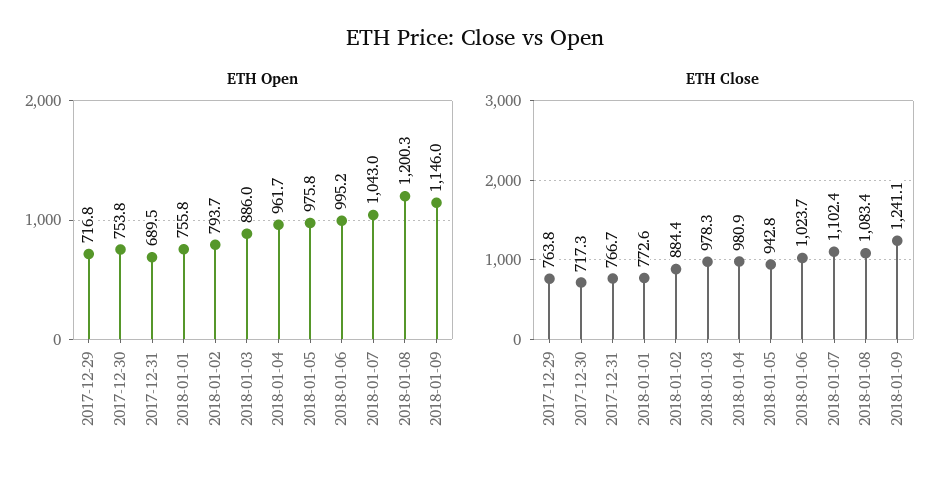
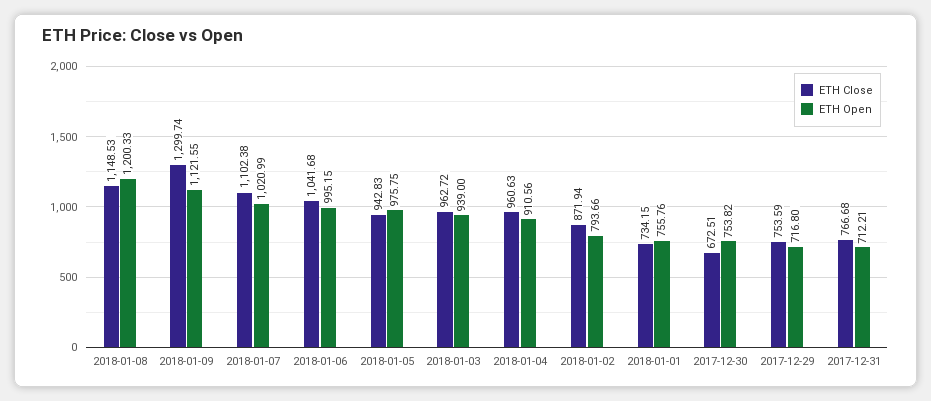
  {
    "ETH Open": {
      "2017-12-29": 716.8,
      "2017-12-30": 753.82,
-     "2017-12-31": 689.5,
+     "2017-12-31": 712.21,
      "2018-01-01": 755.76,
      "2018-01-02": 793.66,
-     "2018-01-03": 886,
+     "2018-01-03": 939,
-     "2018-01-04": 961.7,
+     "2018-01-04": 910.56,
      "2018-01-05": 975.75,
      "2018-01-06": 995.15,
-     "2018-01-07": 1043,
+     "2018-01-07": 1020.99,
      "2018-01-08": 1200.33,
-     "2018-01-09": 1146
+     "2018-01-09": 1121.55
    },
    "ETH Close": {
-     "2017-12-29": 763.8,
+     "2017-12-29": 753.59,
-     "2017-12-30": 717.3,
+     "2017-12-30": 672.51,
      "2017-12-31": 766.68,
-     "2018-01-01": 772.6,
+     "2018-01-01": 734.15,
-     "2018-01-02": 884.4,
+     "2018-01-02": 871.94,
-     "2018-01-03": 978.3,
+     "2018-01-03": 962.72,
-     "2018-01-04": 980.9,
+     "2018-01-04": 960.63,
      "2018-01-05": 942.83,
-     "2018-01-06": 1023.7,
+     "2018-01-06": 1041.68,
      "2018-01-07": 1102.38,
-     "2018-01-08": 1083.4,
+     "2018-01-08": 1148.53,
-     "2018-01-09": 1241.1
+     "2018-01-09": 1299.74
    }
  }

